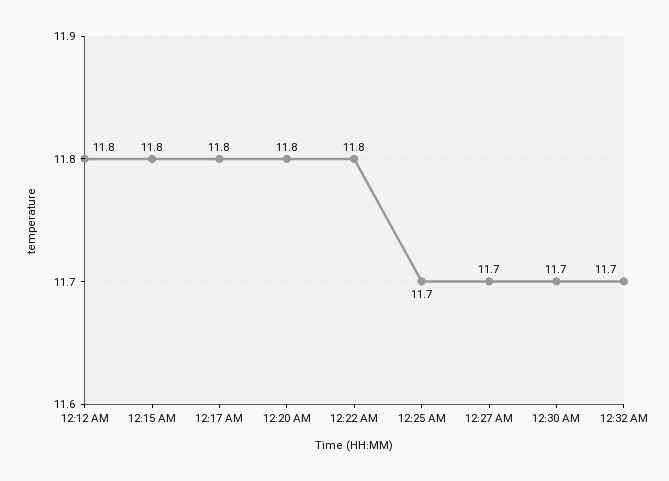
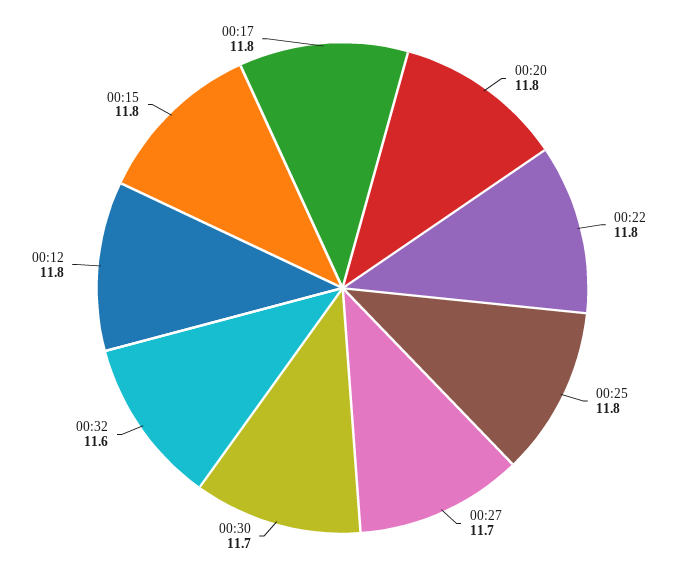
  {
    "12:12 AM": 11.8,
    "12:15 AM": 11.8,
    "12:17 AM": 11.8,
    "12:20 AM": 11.8,
    "12:22 AM": 11.8,
-   "12:25 AM": 11.7,
+   "12:25 AM": 11.8,
    "12:27 AM": 11.7,
    "12:30 AM": 11.7,
-   "12:32 AM": 11.7
+   "12:32 AM": 11.6
  }

